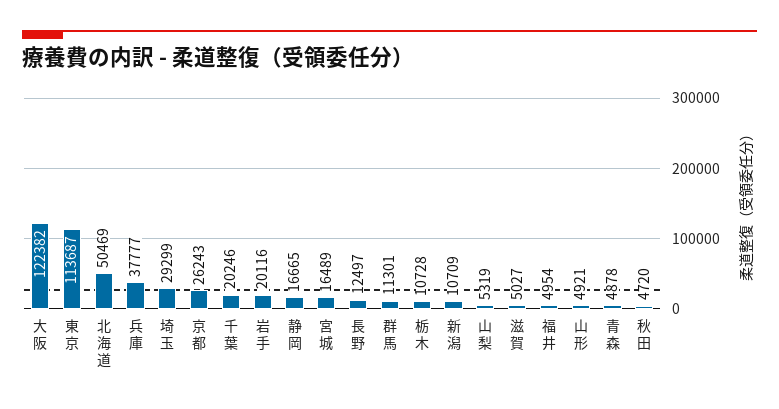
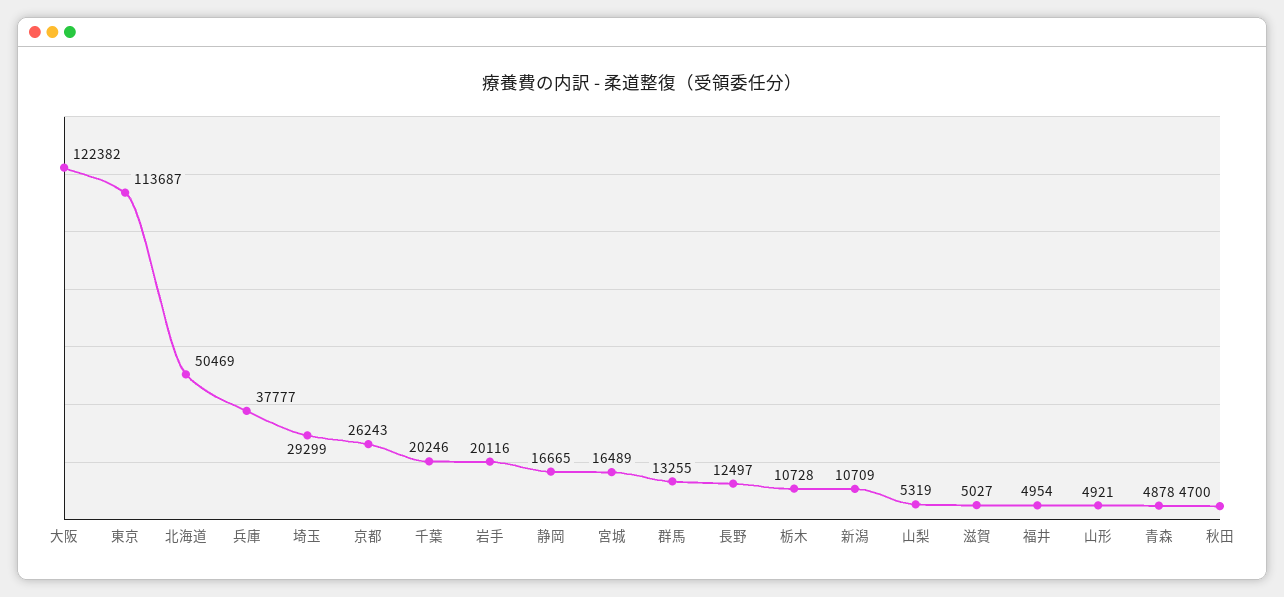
  {
    "大阪": 122382,
    "東京": 113687,
    "北海道": 50469,
    "兵庫": 37777,
    "埼玉": 29299,
    "京都": 26243,
    "千葉": 20246,
    "岩手": 20116,
    "静岡": 16665,
    "宮城": 16489,
    "長野": 12497,
-   "群馬": 11301,
+   "群馬": 13255,
    "栃木": 10728,
    "新潟": 10709,
    "山梨": 5319,
    "滋賀": 5027,
    "福井": 4954,
    "山形": 4921,
    "青森": 4878,
-   "秋田": 4720
+   "秋田": 4700
  }

